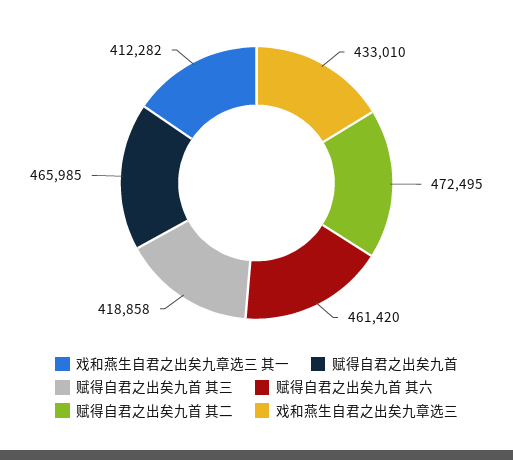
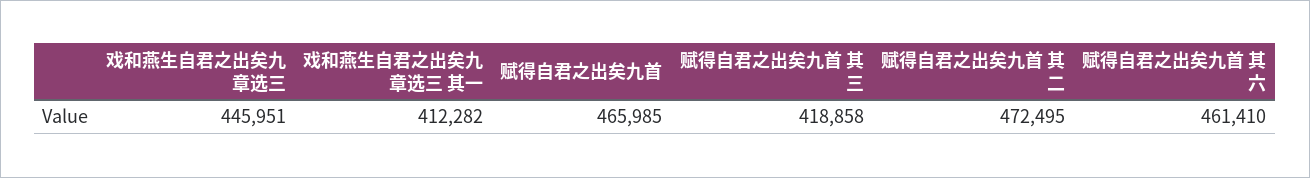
  {
    "戏和燕生自君之出矣九章选三 其一": 412282,
    "赋得自君之出矣九首": 465985,
    "赋得自君之出矣九首 其三": 418858,
-   "赋得自君之出矣九首 其六": 461420,
+   "赋得自君之出矣九首 其六": 461410,
    "赋得自君之出矣九首 其二": 472495,
-   "戏和燕生自君之出矣九章选三": 433010
+   "戏和燕生自君之出矣九章选三": 445951
  }

